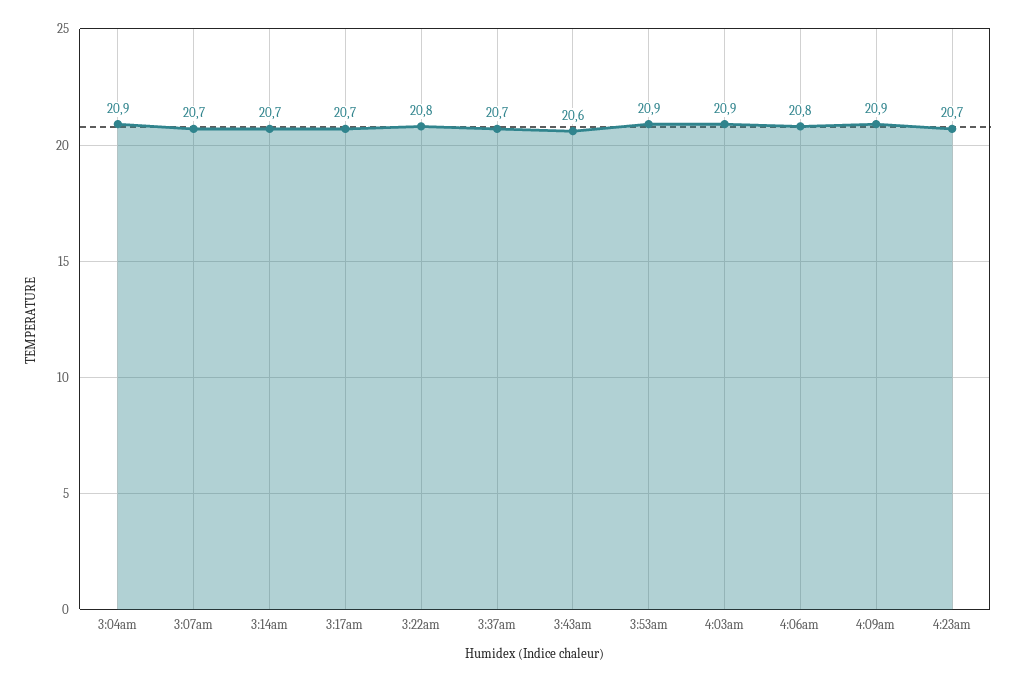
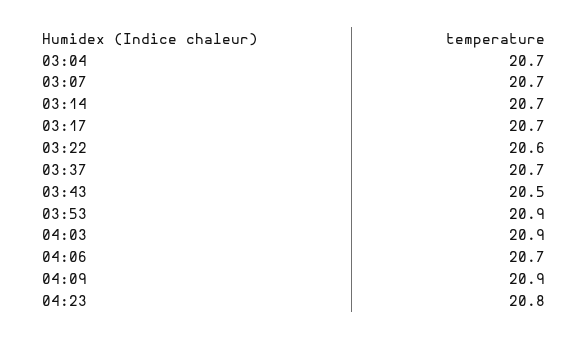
  {
-   "3:04am": 20.9,
+   "3:04am": 20.7,
    "3:07am": 20.7,
    "3:14am": 20.7,
    "3:17am": 20.7,
-   "3:22am": 20.8,
+   "3:22am": 20.6,
    "3:37am": 20.7,
-   "3:43am": 20.6,
+   "3:43am": 20.5,
    "3:53am": 20.9,
    "4:03am": 20.9,
-   "4:06am": 20.8,
+   "4:06am": 20.7,
    "4:09am": 20.9,
-   "4:23am": 20.7
+   "4:23am": 20.8
  }

